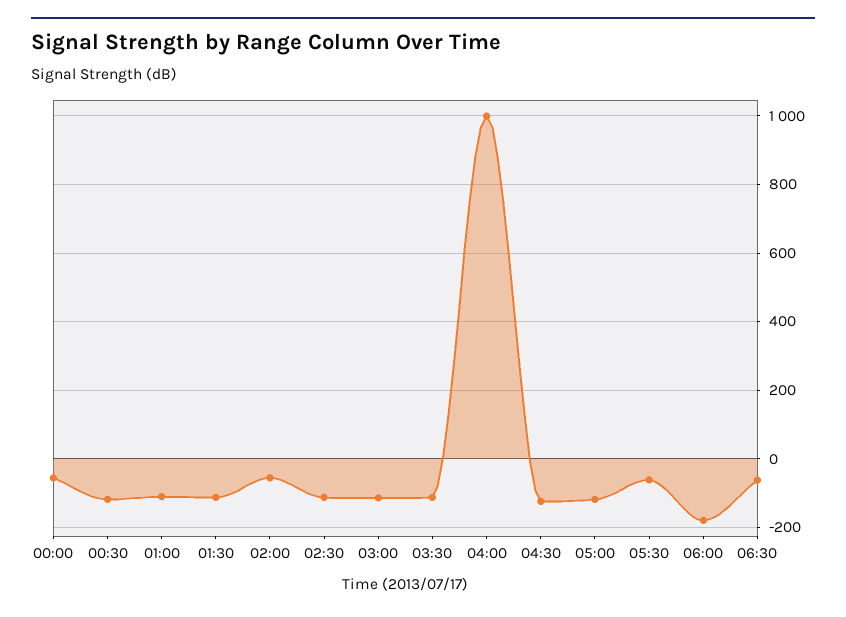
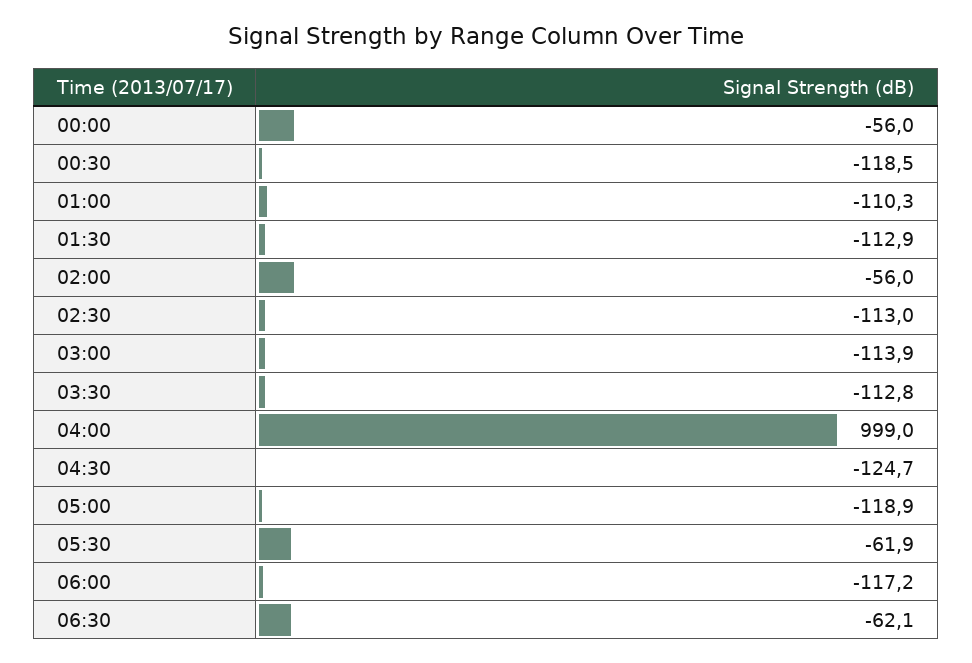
  {
    "00:00": -56,
    "00:30": -118.5,
    "01:00": -110.3,
    "01:30": -112.9,
    "02:00": -56,
    "02:30": -113,
    "03:00": -113.9,
    "03:30": -112.8,
    "04:00": 999,
    "04:30": -124.7,
    "05:00": -118.9,
    "05:30": -61.9,
-   "06:00": -180,
+   "06:00": -117.2,
    "06:30": -62.1
  }

